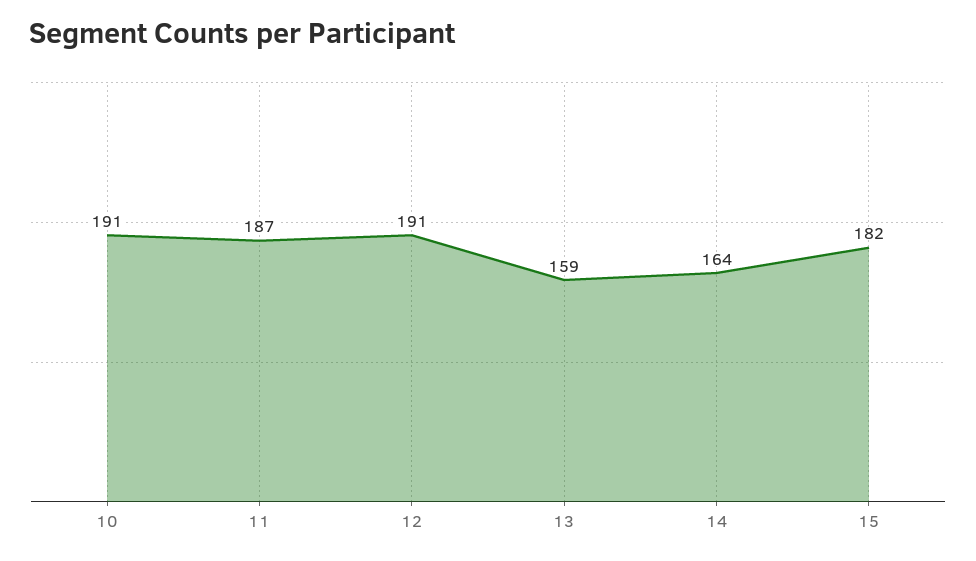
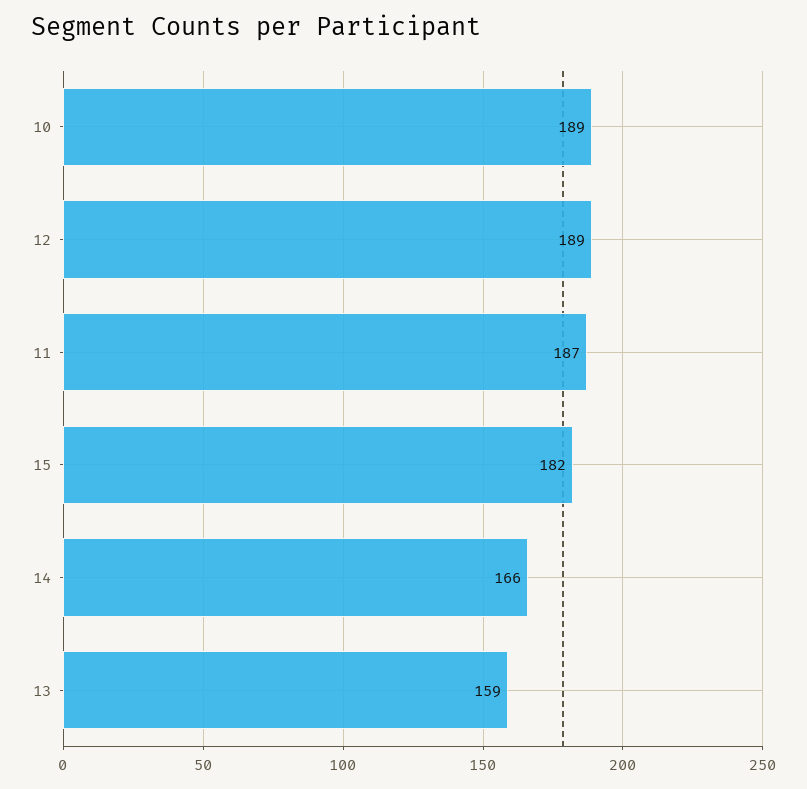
  {
-   "10": 191,
+   "10": 189,
    "11": 187,
-   "12": 191,
+   "12": 189,
    "13": 159,
-   "14": 164,
+   "14": 166,
    "15": 182
  }

